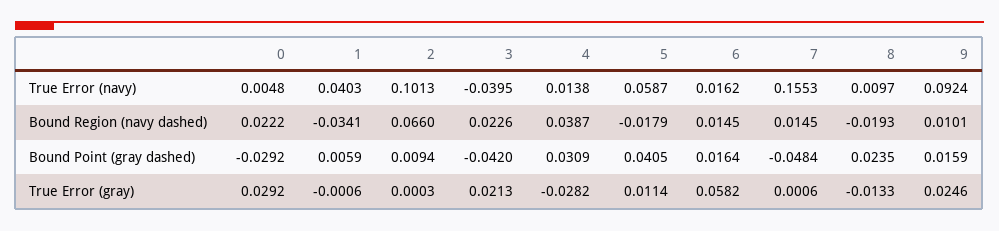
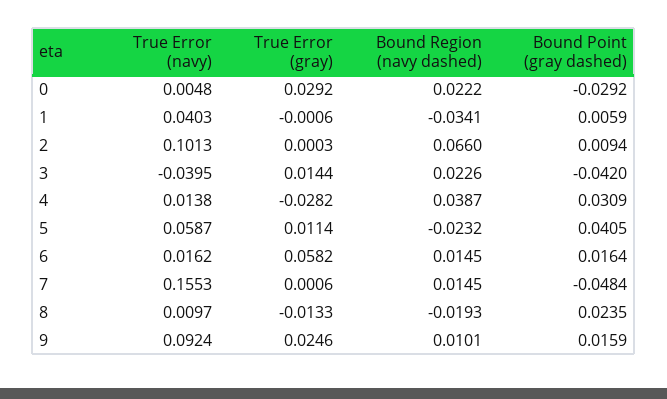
  {
    "0": {
      "True Error (navy)": 0.0048,
      "Bound Region (navy dashed)": 0.0222,
      "Bound Point (gray dashed)": -0.0292,
      "True Error (gray)": 0.0292
    },
    "1": {
      "True Error (navy)": 0.0403,
      "Bound Region (navy dashed)": -0.0341,
      "Bound Point (gray dashed)": 0.0059,
      "True Error (gray)": -0.0006
    },
    "2": {
      "True Error (navy)": 0.1013,
      "Bound Region (navy dashed)": 0.066,
      "Bound Point (gray dashed)": 0.0094,
      "True Error (gray)": 0.0003
    },
    "3": {
      "True Error (navy)": -0.0395,
      "Bound Region (navy dashed)": 0.0226,
      "Bound Point (gray dashed)": -0.042,
-     "True Error (gray)": 0.0213
+     "True Error (gray)": 0.0144
    },
    "4": {
      "True Error (navy)": 0.0138,
      "Bound Region (navy dashed)": 0.0387,
      "Bound Point (gray dashed)": 0.0309,
      "True Error (gray)": -0.0282
    },
    "5": {
      "True Error (navy)": 0.0587,
-     "Bound Region (navy dashed)": -0.0179,
+     "Bound Region (navy dashed)": -0.0232,
      "Bound Point (gray dashed)": 0.0405,
      "True Error (gray)": 0.0114
    },
    "6": {
      "True Error (navy)": 0.0162,
      "Bound Region (navy dashed)": 0.0145,
      "Bound Point (gray dashed)": 0.0164,
      "True Error (gray)": 0.0582
    },
    "7": {
      "True Error (navy)": 0.1553,
      "Bound Region (navy dashed)": 0.0145,
      "Bound Point (gray dashed)": -0.0484,
      "True Error (gray)": 0.0006
    },
    "8": {
      "True Error (navy)": 0.0097,
      "Bound Region (navy dashed)": -0.0193,
      "Bound Point (gray dashed)": 0.0235,
      "True Error (gray)": -0.0133
    },
    "9": {
      "True Error (navy)": 0.0924,
      "Bound Region (navy dashed)": 0.0101,
      "Bound Point (gray dashed)": 0.0159,
      "True Error (gray)": 0.0246
    }
  }

